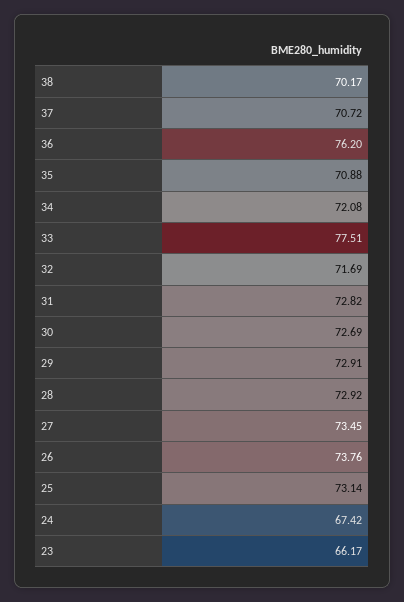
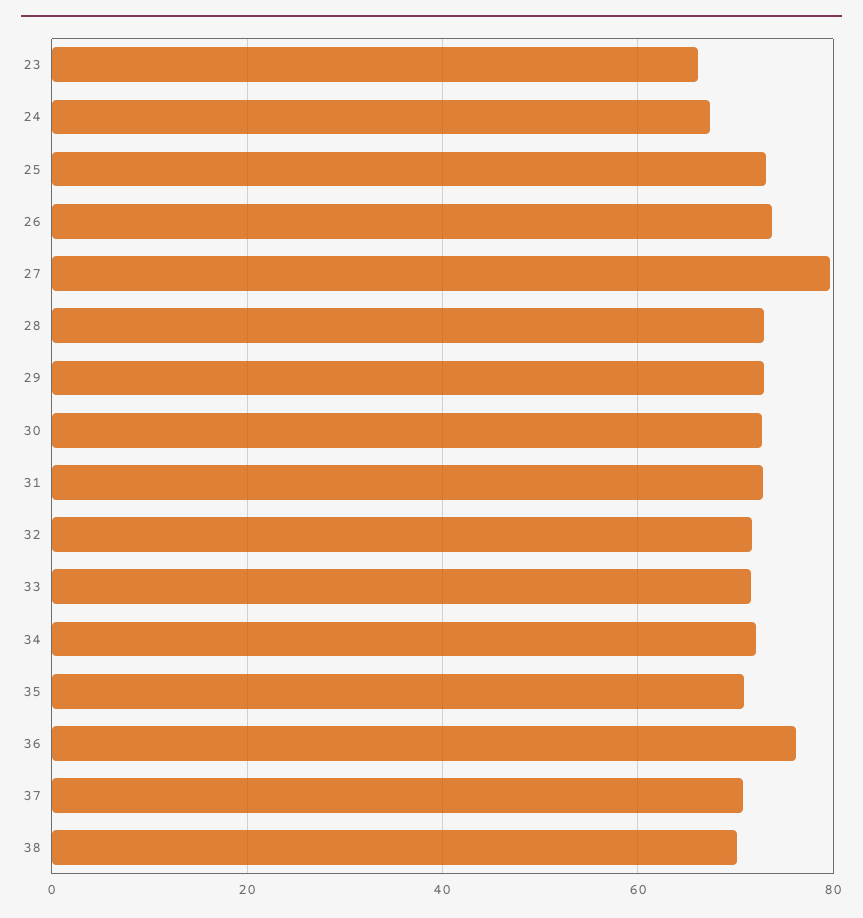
  {
    "38": 70.17,
    "37": 70.72,
    "36": 76.2,
    "35": 70.88,
    "34": 72.08,
-   "33": 77.51,
+   "33": 72,
    "32": 71.69,
    "31": 72.82,
    "30": 72.69,
    "29": 72.91,
    "28": 72.92,
-   "27": 73.45,
+   "27": 80,
    "26": 73.76,
    "25": 73.14,
    "24": 67.42,
    "23": 66.17
  }

